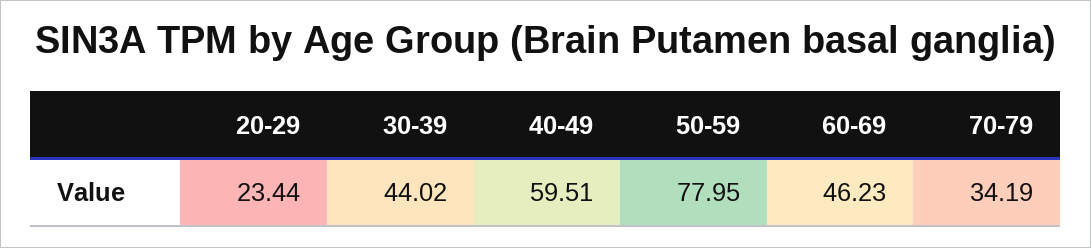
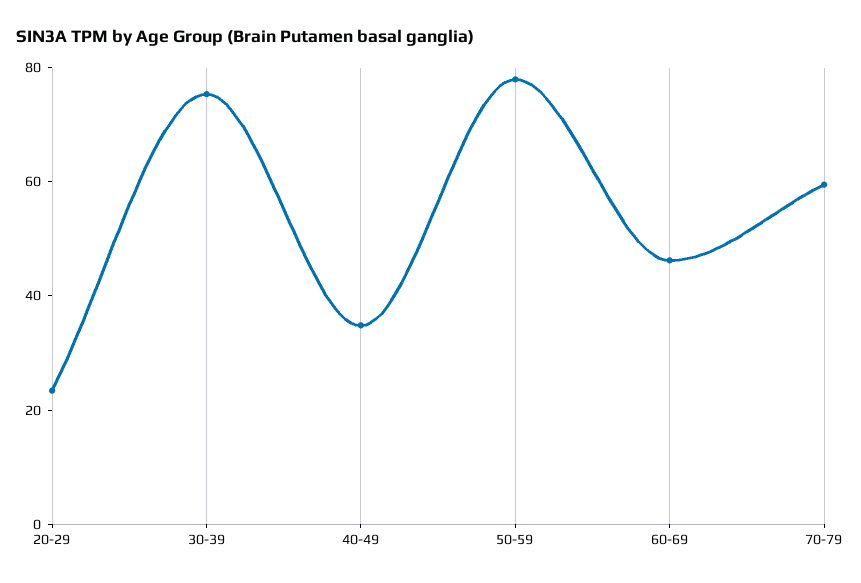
  {
    "20-29": 23.44,
-   "30-39": 44.02,
+   "30-39": 75,
-   "40-49": 59.51,
+   "40-49": 35,
    "50-59": 77.95,
    "60-69": 46.23,
-   "70-79": 34.19
+   "70-79": 60
  }

